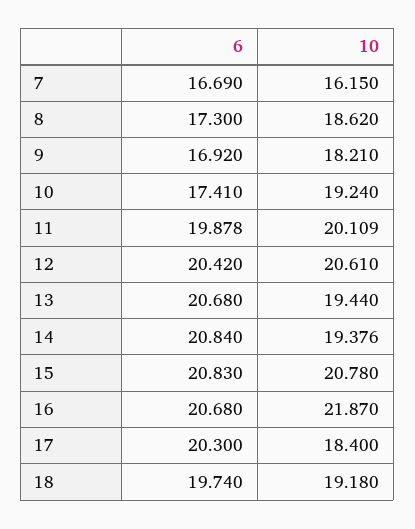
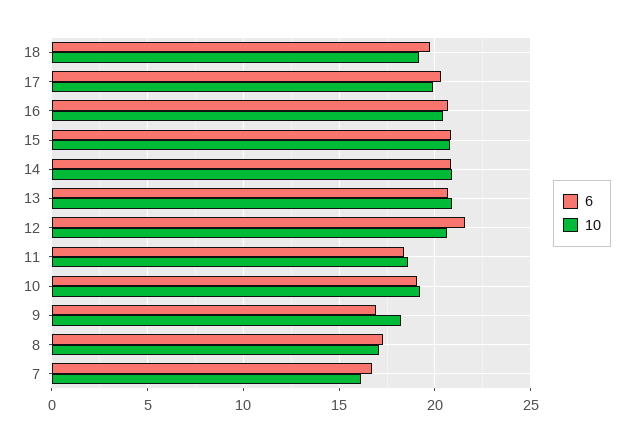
  {
    "6": {
      "7": 16.69,
      "8": 17.3,
      "9": 16.92,
-     "10": 17.41,
+     "10": 19,
-     "11": 19.878,
+     "11": 18.5,
-     "12": 20.42,
+     "12": 21.5,
      "13": 20.68,
      "14": 20.84,
      "15": 20.83,
      "16": 20.68,
      "17": 20.3,
      "18": 19.74
    },
    "10": {
      "7": 16.15,
-     "8": 18.62,
+     "8": 17,
      "9": 18.21,
      "10": 19.24,
-     "11": 20.109,
+     "11": 18.5,
      "12": 20.61,
-     "13": 19.44,
+     "13": 21,
-     "14": 19.376,
+     "14": 21,
      "15": 20.78,
-     "16": 21.87,
+     "16": 20.5,
-     "17": 18.4,
+     "17": 20,
      "18": 19.18
    }
  }

